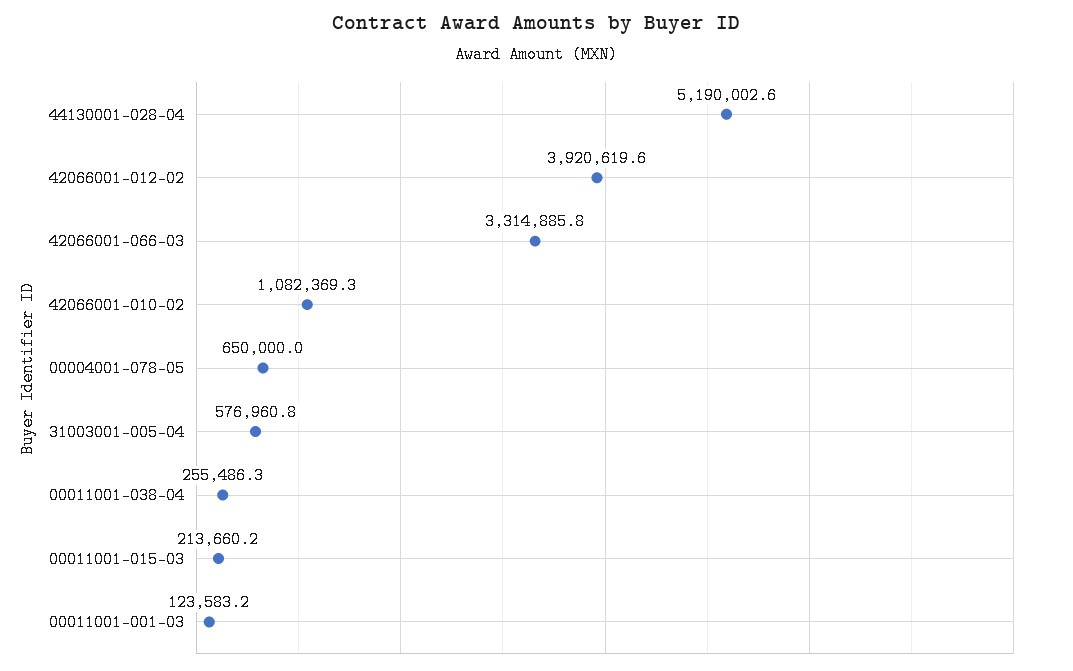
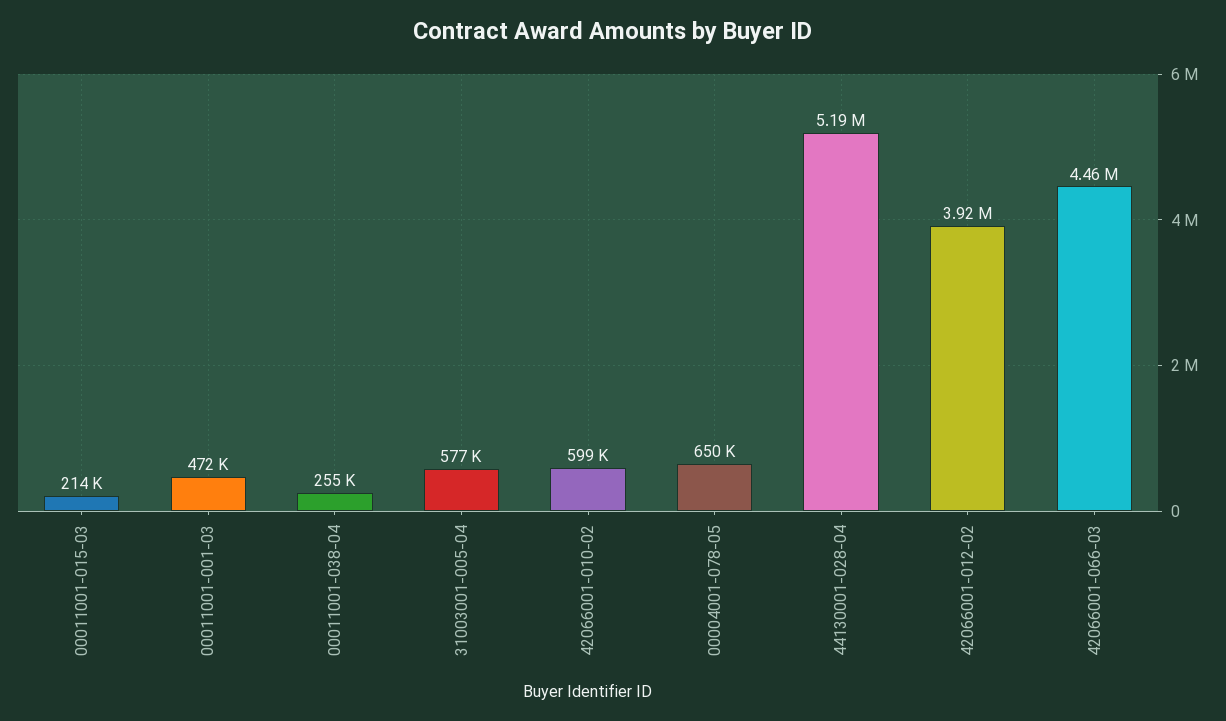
  {
    "44130001-028-04": 5190002.6,
    "42066001-012-02": 3920619.6,
-   "42066001-066-03": 3314885.8,
+   "42066001-066-03": 4460000,
-   "42066001-010-02": 1082369.3,
+   "42066001-010-02": 599000,
    "00004001-078-05": 650000,
    "31003001-005-04": 576960.8,
    "00011001-038-04": 255486.3,
    "00011001-015-03": 213660.2,
-   "00011001-001-03": 123583.2
+   "00011001-001-03": 472000
  }

